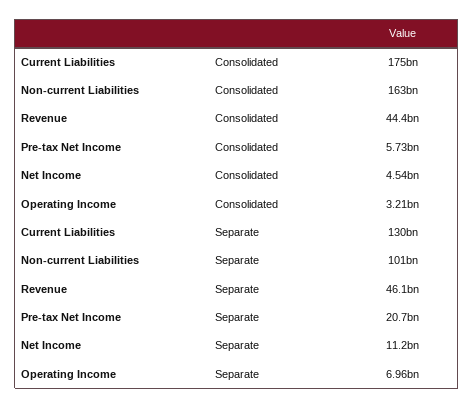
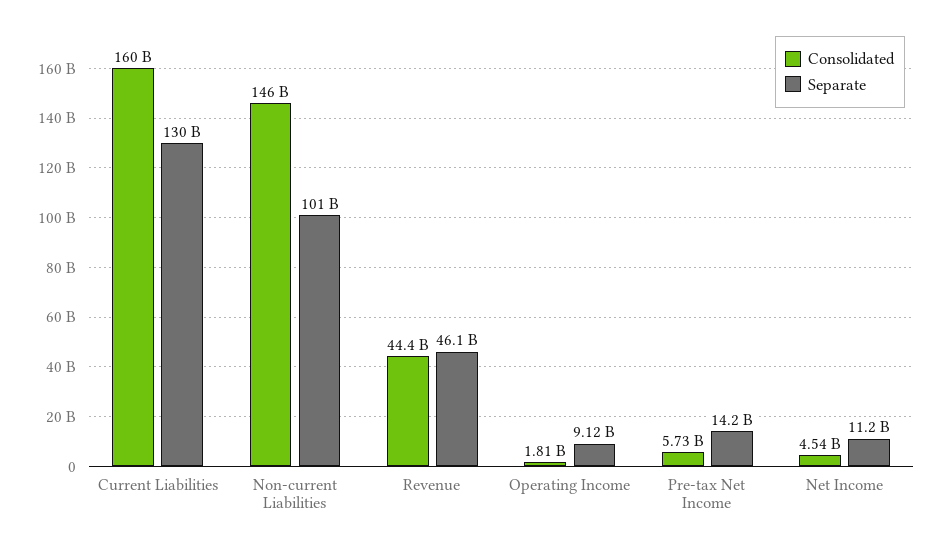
  {
    "Consolidated": {
-     "Current Liabilities": 175000000000,
+     "Current Liabilities": 160000000000,
-     "Non-current Liabilities": 163000000000,
+     "Non-current Liabilities": 146000000000,
      "Revenue": 44400000000,
      "Pre-tax Net Income": 5730000000,
      "Net Income": 4540000000,
-     "Operating Income": 3210000000
+     "Operating Income": 1810000000
    },
    "Separate": {
      "Current Liabilities": 130000000000,
      "Non-current Liabilities": 101000000000,
      "Revenue": 46100000000,
-     "Pre-tax Net Income": 20700000000,
+     "Pre-tax Net Income": 14200000000,
      "Net Income": 11200000000,
-     "Operating Income": 6960000000
+     "Operating Income": 9120000000
    }
  }

